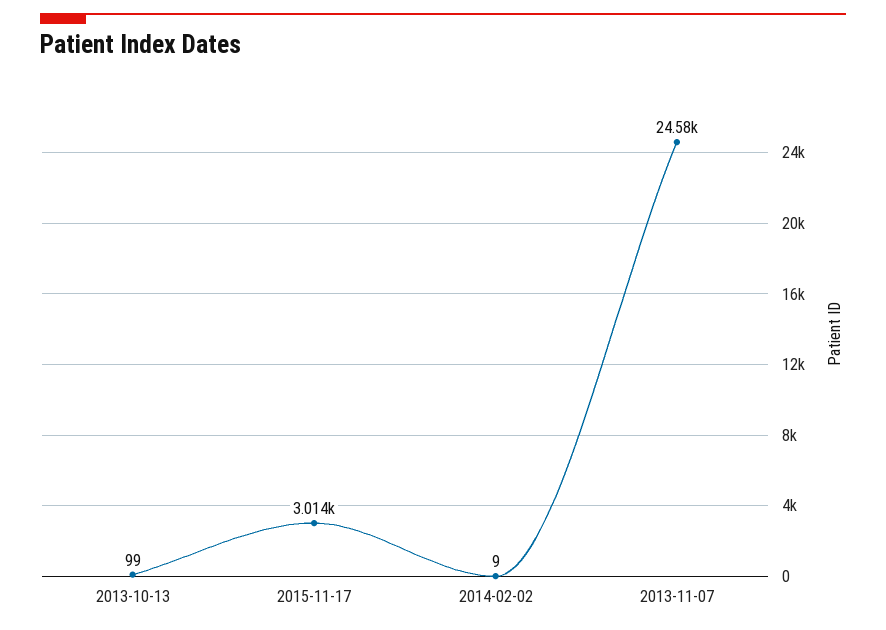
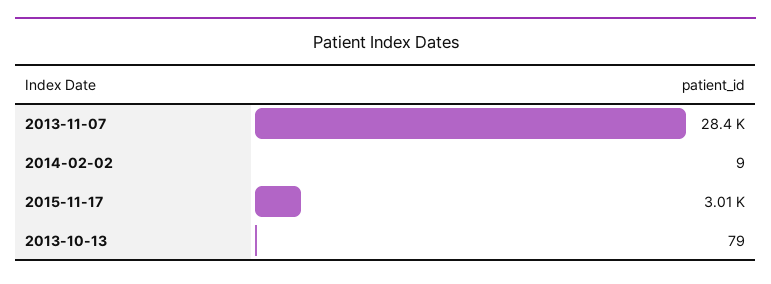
  {
-   "2013-10-13": 99,
+   "2013-10-13": 79,
    "2015-11-17": 3014,
    "2014-02-02": 9,
-   "2013-11-07": 24580
+   "2013-11-07": 28400
  }

